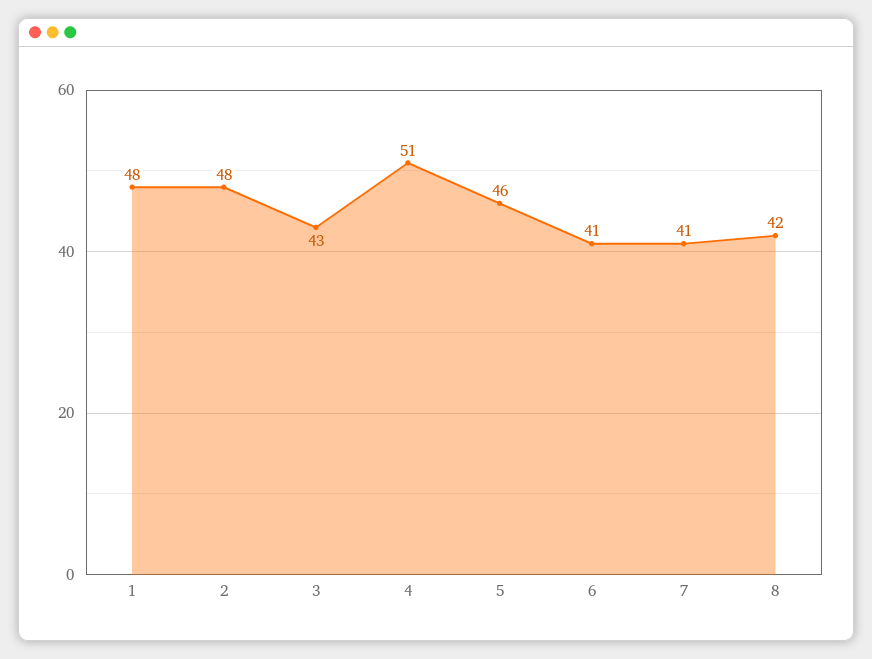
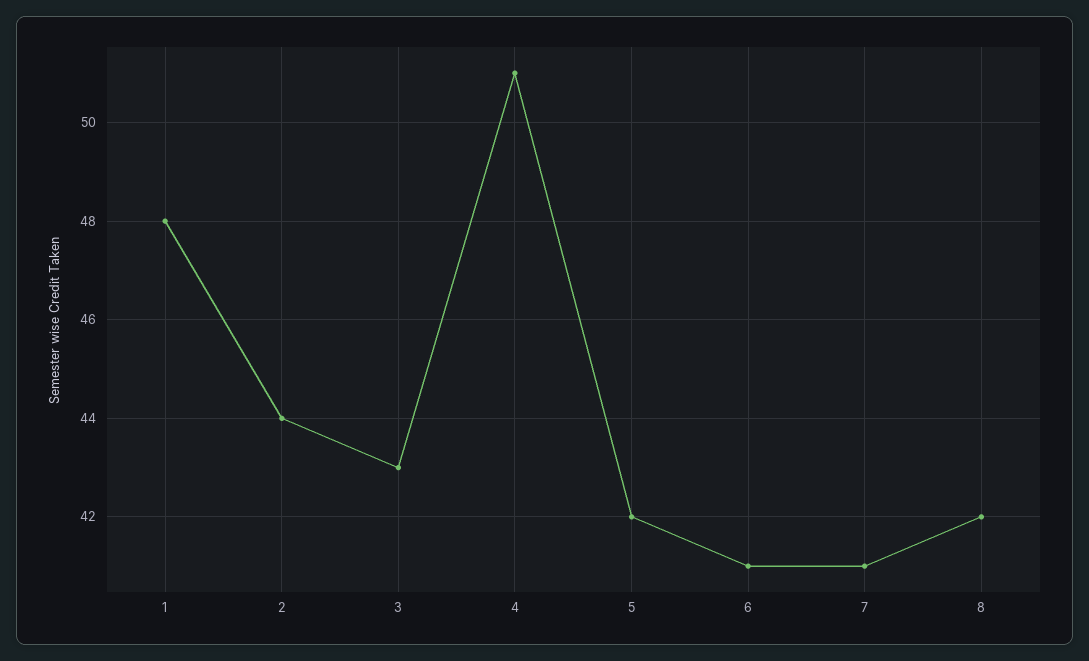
  {
    "1": 48,
-   "2": 48,
+   "2": 44,
    "3": 43,
    "4": 51,
-   "5": 46,
+   "5": 42,
    "6": 41,
    "7": 41,
    "8": 42
  }

